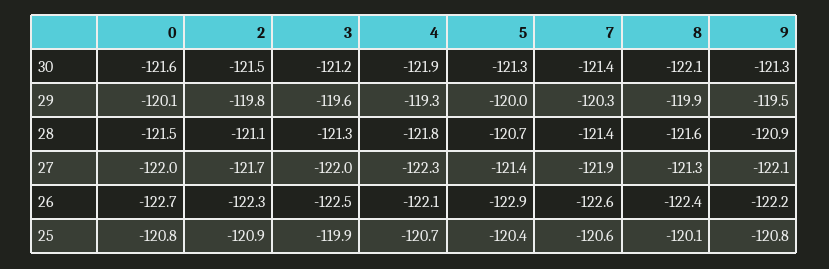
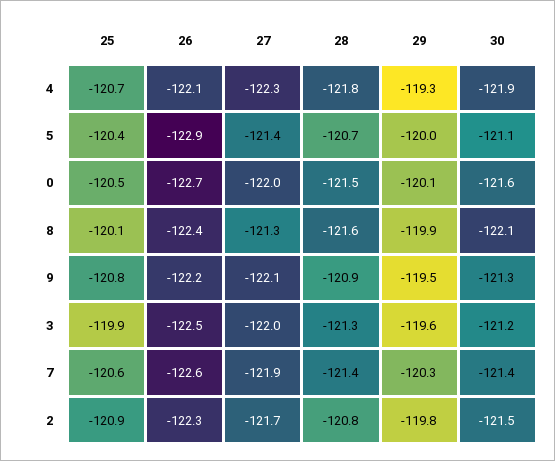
  {
    "0": {
      "30": -121.6,
      "29": -120.1,
      "28": -121.5,
      "27": -122,
      "26": -122.7,
-     "25": -120.8
+     "25": -120.5
    },
    "2": {
      "30": -121.5,
      "29": -119.8,
-     "28": -121.1,
+     "28": -120.8,
      "27": -121.7,
      "26": -122.3,
      "25": -120.9
    },
    "3": {
      "30": -121.2,
      "29": -119.6,
      "28": -121.3,
      "27": -122,
      "26": -122.5,
      "25": -119.9
    },
    "4": {
      "30": -121.9,
      "29": -119.3,
      "28": -121.8,
      "27": -122.3,
      "26": -122.1,
      "25": -120.7
    },
    "5": {
-     "30": -121.3,
+     "30": -121.1,
      "29": -120,
      "28": -120.7,
      "27": -121.4,
      "26": -122.9,
      "25": -120.4
    },
    "7": {
      "30": -121.4,
      "29": -120.3,
      "28": -121.4,
      "27": -121.9,
      "26": -122.6,
      "25": -120.6
    },
    "8": {
      "30": -122.1,
      "29": -119.9,
      "28": -121.6,
      "27": -121.3,
      "26": -122.4,
      "25": -120.1
    },
    "9": {
      "30": -121.3,
      "29": -119.5,
      "28": -120.9,
      "27": -122.1,
      "26": -122.2,
      "25": -120.8
    }
  }

